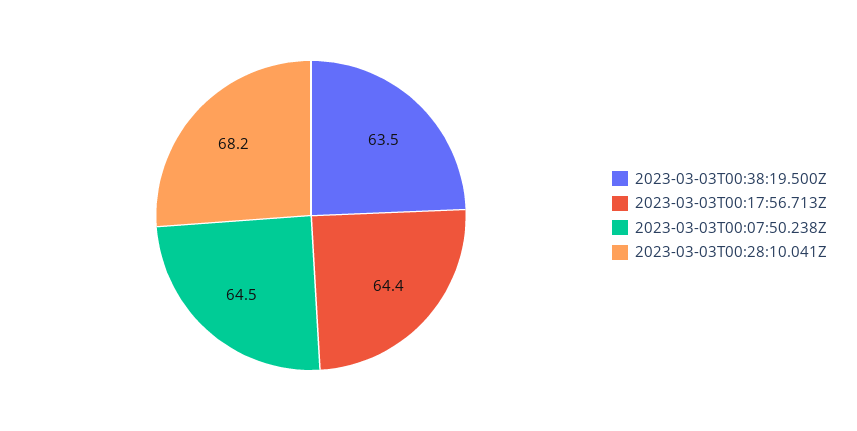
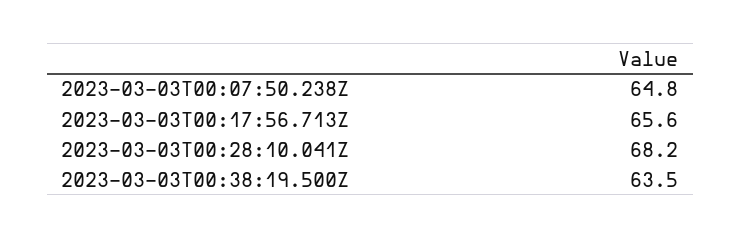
  {
    "2023-03-03T00:38:19.500Z": 63.5,
-   "2023-03-03T00:17:56.713Z": 64.4,
+   "2023-03-03T00:17:56.713Z": 65.6,
-   "2023-03-03T00:07:50.238Z": 64.5,
+   "2023-03-03T00:07:50.238Z": 64.8,
    "2023-03-03T00:28:10.041Z": 68.2
  }

